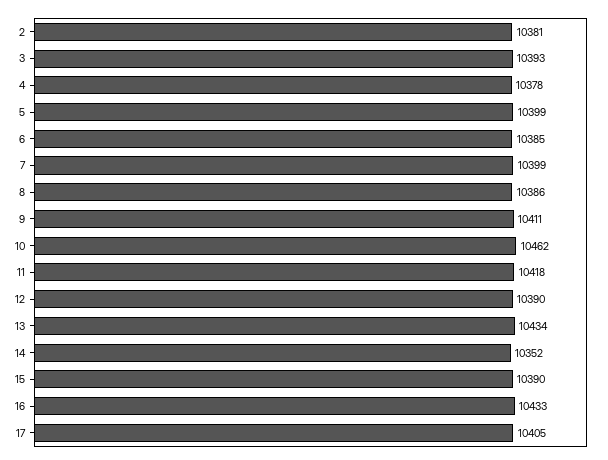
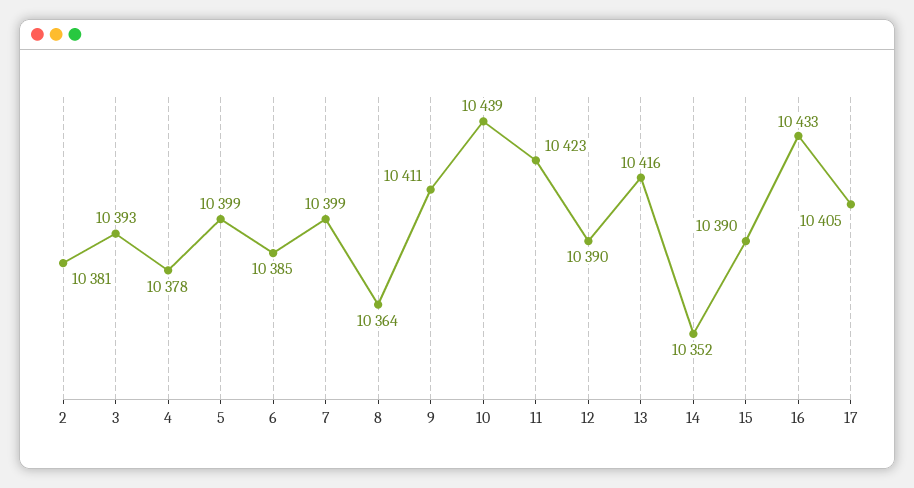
  {
    "2": 10381,
    "3": 10393,
    "4": 10378,
    "5": 10399,
    "6": 10385,
    "7": 10399,
-   "8": 10386,
+   "8": 10364,
    "9": 10411,
-   "10": 10462,
+   "10": 10439,
-   "11": 10418,
+   "11": 10423,
    "12": 10390,
-   "13": 10434,
+   "13": 10416,
    "14": 10352,
    "15": 10390,
    "16": 10433,
    "17": 10405
  }

